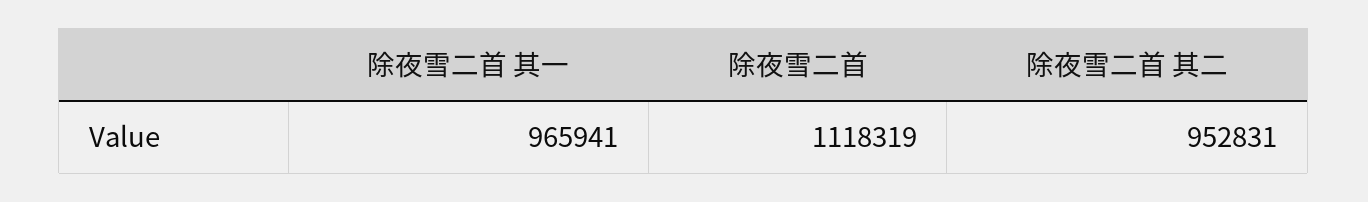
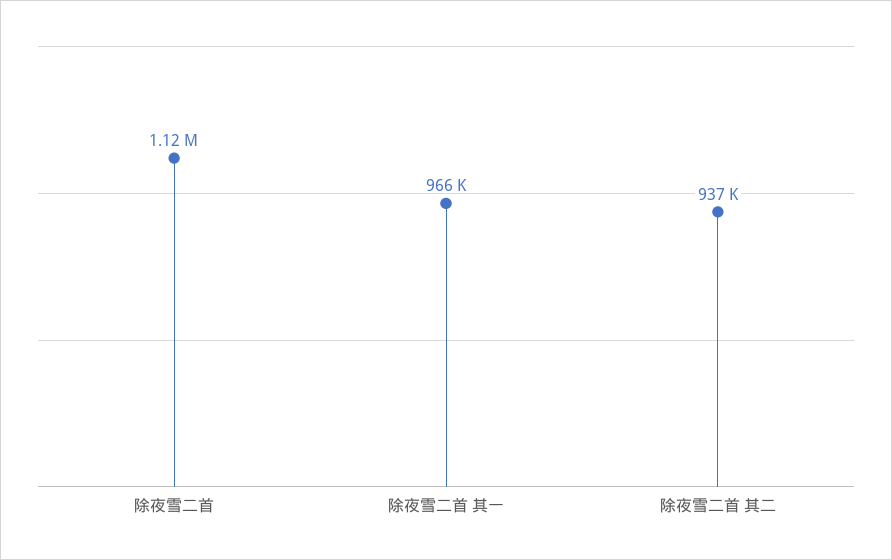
  {
    "除夜雪二首 其一": 965941,
    "除夜雪二首": 1118319,
-   "除夜雪二首 其二": 952831
+   "除夜雪二首 其二": 937000
  }

